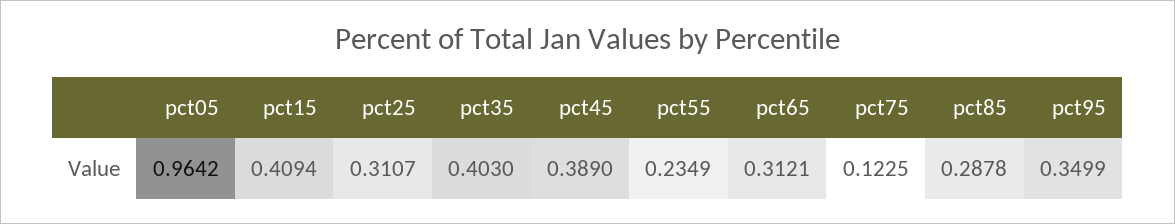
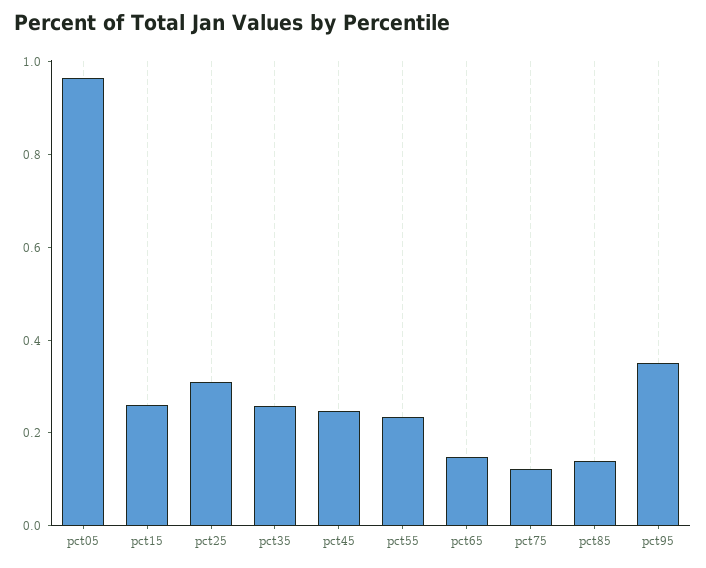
  {
    "pct05": 0.9642,
-   "pct15": 0.4094,
+   "pct15": 0.25,
    "pct25": 0.3107,
-   "pct35": 0.403,
+   "pct35": 0.25,
-   "pct45": 0.389,
+   "pct45": 0.25,
    "pct55": 0.2349,
-   "pct65": 0.3121,
+   "pct65": 0.15,
    "pct75": 0.1225,
-   "pct85": 0.2878,
+   "pct85": 0.15,
    "pct95": 0.3499
  }

